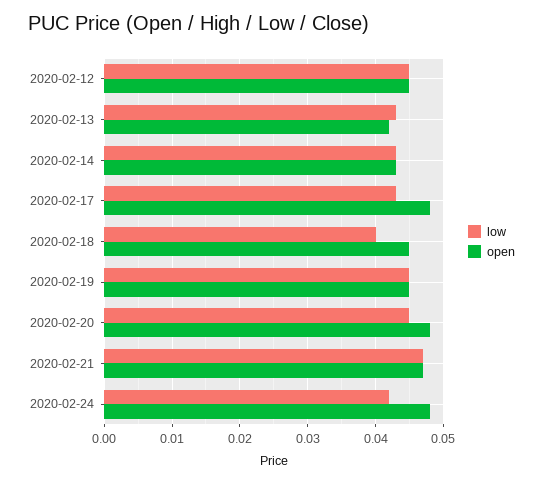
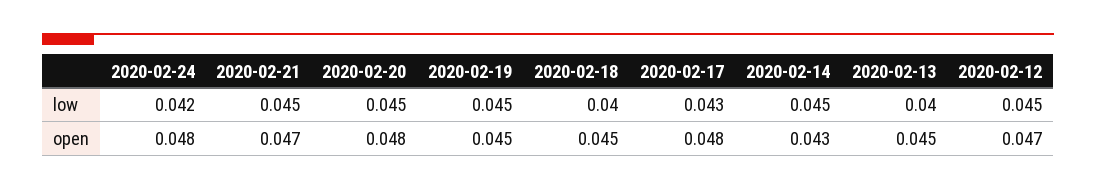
  {
    "low": {
      "2020-02-12": 0.045,
-     "2020-02-13": 0.043,
+     "2020-02-13": 0.04,
-     "2020-02-14": 0.043,
+     "2020-02-14": 0.045,
      "2020-02-17": 0.043,
      "2020-02-18": 0.04,
      "2020-02-19": 0.045,
      "2020-02-20": 0.045,
-     "2020-02-21": 0.047,
+     "2020-02-21": 0.045,
      "2020-02-24": 0.042
    },
    "open": {
-     "2020-02-12": 0.045,
+     "2020-02-12": 0.047,
-     "2020-02-13": 0.042,
+     "2020-02-13": 0.045,
      "2020-02-14": 0.043,
      "2020-02-17": 0.048,
      "2020-02-18": 0.045,
      "2020-02-19": 0.045,
      "2020-02-20": 0.048,
      "2020-02-21": 0.047,
      "2020-02-24": 0.048
    }
  }

